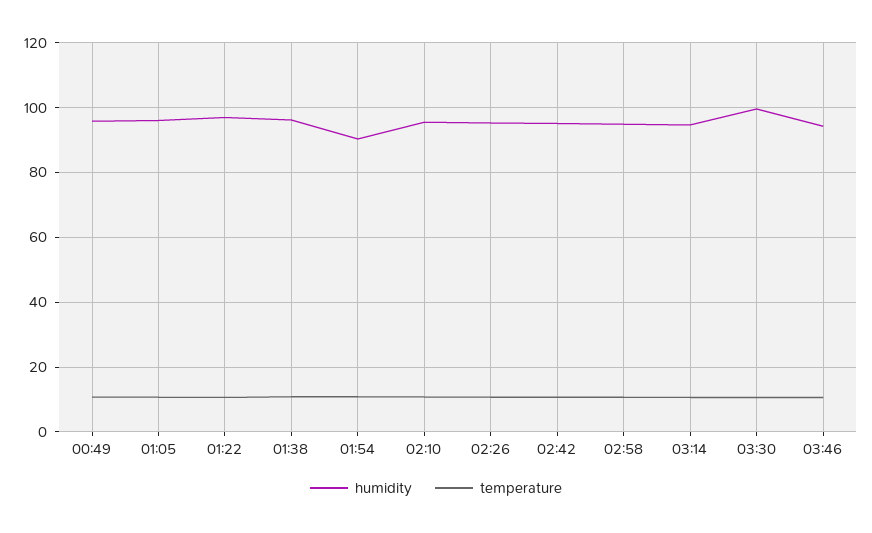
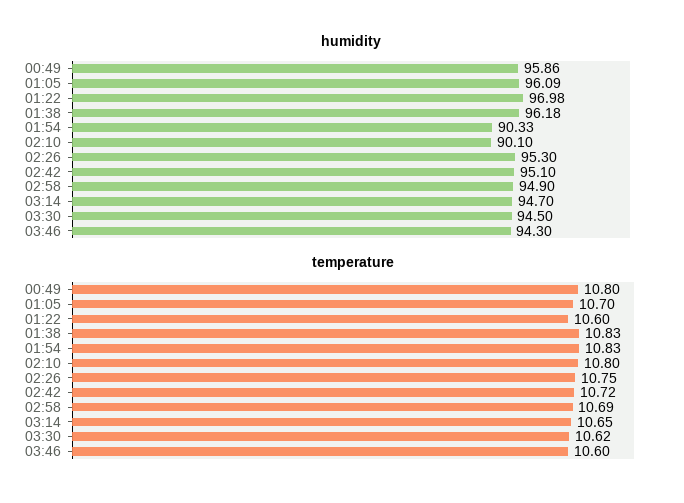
  {
    "humidity": {
      "00:49": 95.86,
      "01:05": 96.09,
      "01:22": 96.98,
      "01:38": 96.18,
      "01:54": 90.33,
-     "02:10": 96,
+     "02:10": 90.1,
      "02:26": 95.3,
      "02:42": 95.1,
      "02:58": 94.9,
      "03:14": 94.7,
-     "03:30": 100,
+     "03:30": 94.5,
      "03:46": 94.3
    },
    "temperature": {
      "00:49": 10.8,
      "01:05": 10.7,
      "01:22": 10.6,
      "01:38": 10.83,
      "01:54": 10.83,
      "02:10": 10.8,
      "02:26": 10.75,
      "02:42": 10.72,
      "02:58": 10.69,
      "03:14": 10.65,
      "03:30": 10.62,
      "03:46": 10.6
    }
  }

